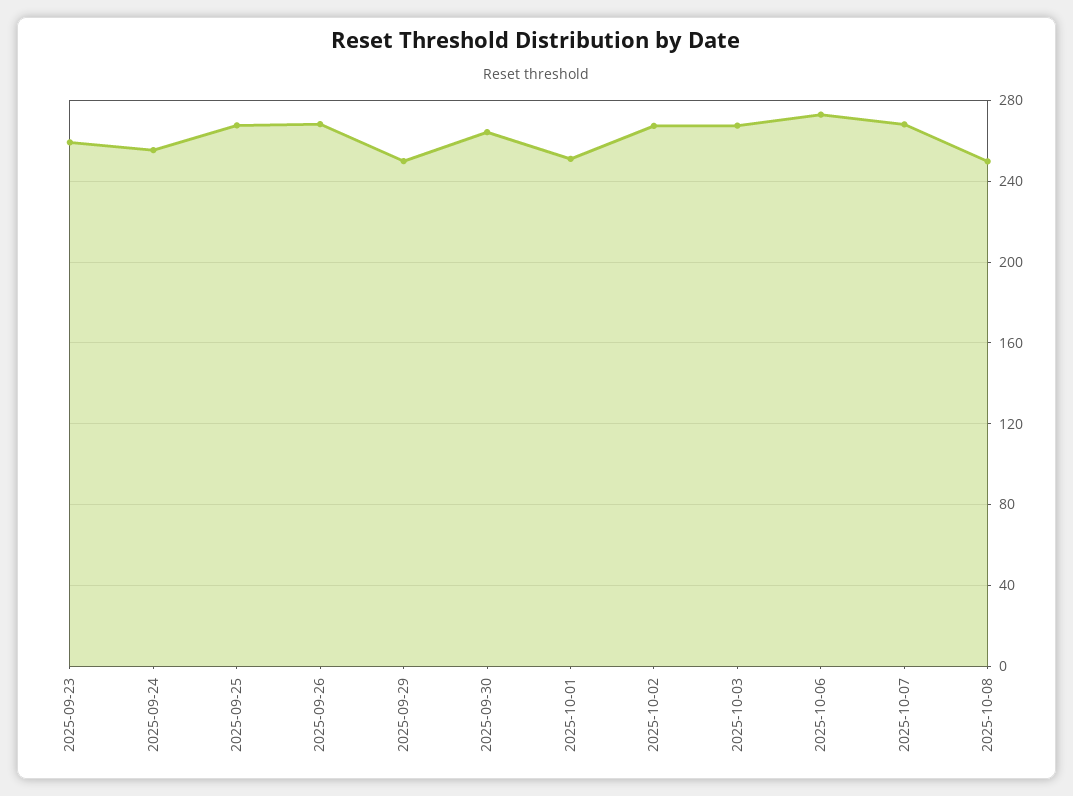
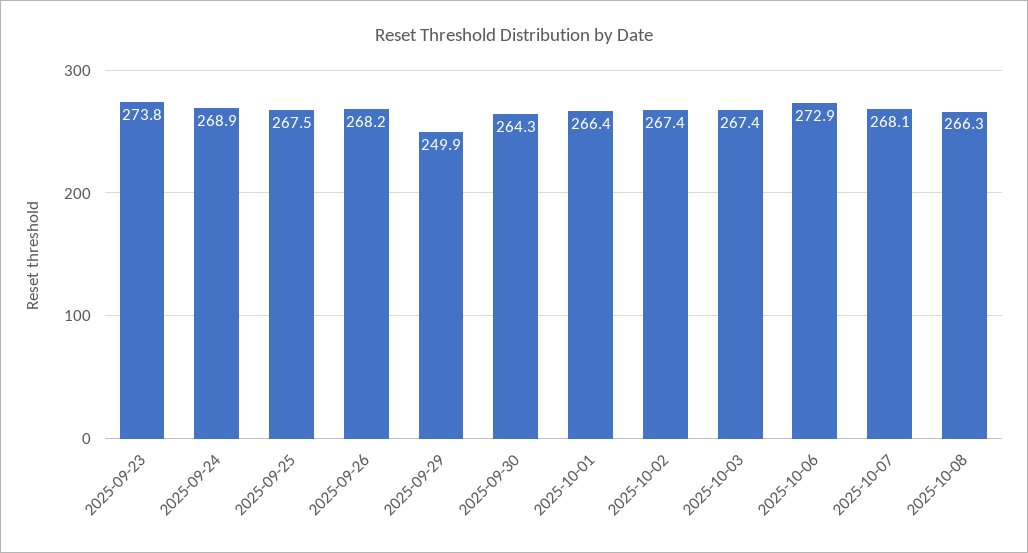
  {
-   "2025-09-23": 260,
+   "2025-09-23": 273.8,
-   "2025-09-24": 255,
+   "2025-09-24": 268.9,
    "2025-09-25": 267.5,
    "2025-09-26": 268.2,
    "2025-09-29": 249.9,
    "2025-09-30": 264.3,
-   "2025-10-01": 250,
+   "2025-10-01": 266.4,
    "2025-10-02": 267.4,
    "2025-10-03": 267.4,
    "2025-10-06": 272.9,
    "2025-10-07": 268.1,
-   "2025-10-08": 250
+   "2025-10-08": 266.3
  }

